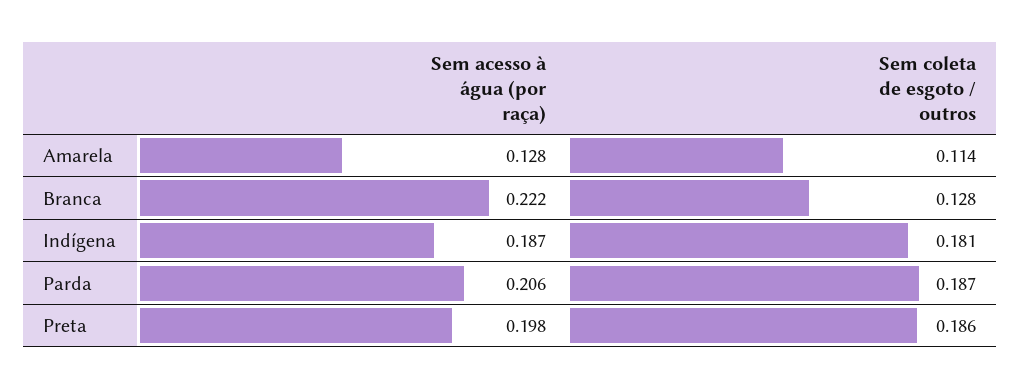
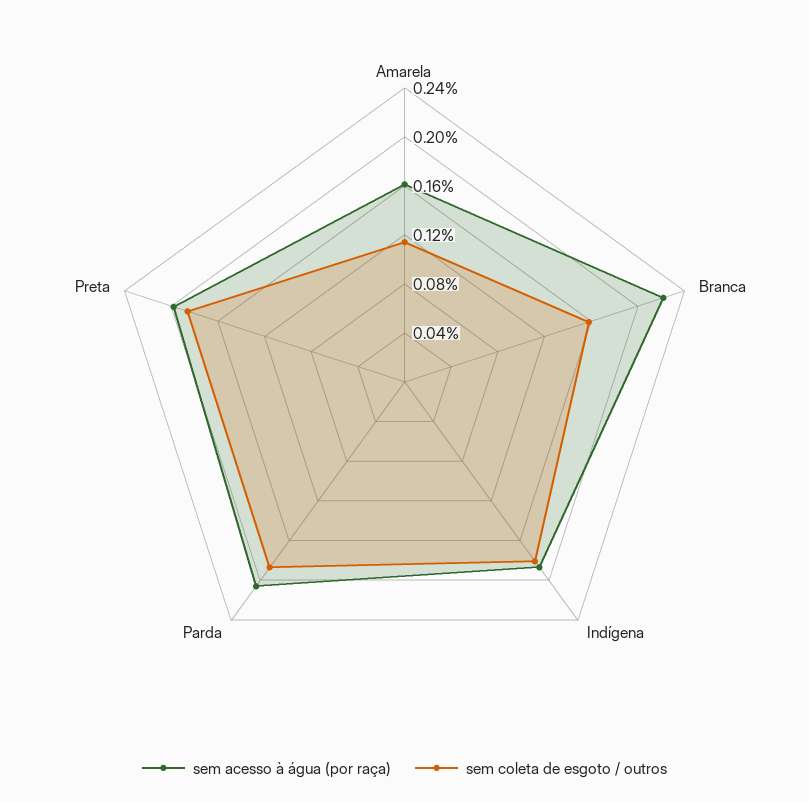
  {
    "Sem acesso à água (por raça)": {
-     "Amarela": 0.128,
+     "Amarela": 0.16,
      "Branca": 0.222,
      "Indígena": 0.187,
      "Parda": 0.206,
      "Preta": 0.198
    },
    "Sem coleta de esgoto / outros": {
      "Amarela": 0.114,
-     "Branca": 0.128,
+     "Branca": 0.16,
      "Indígena": 0.181,
      "Parda": 0.187,
      "Preta": 0.186
    }
  }

